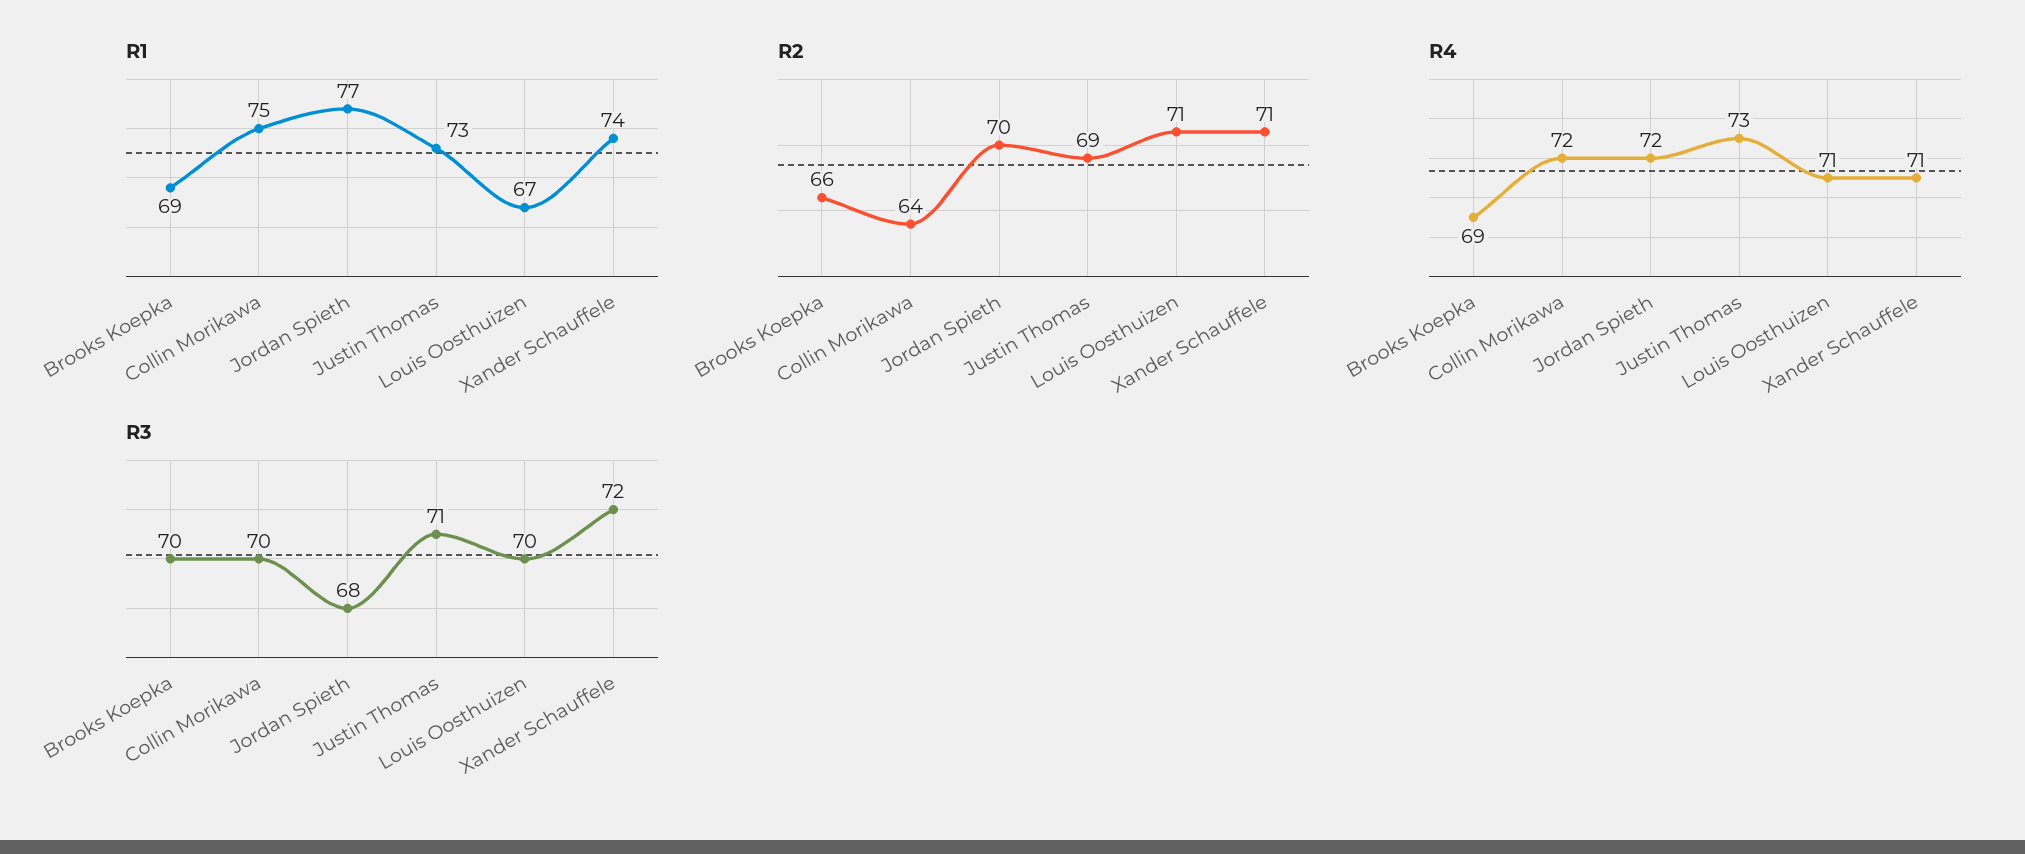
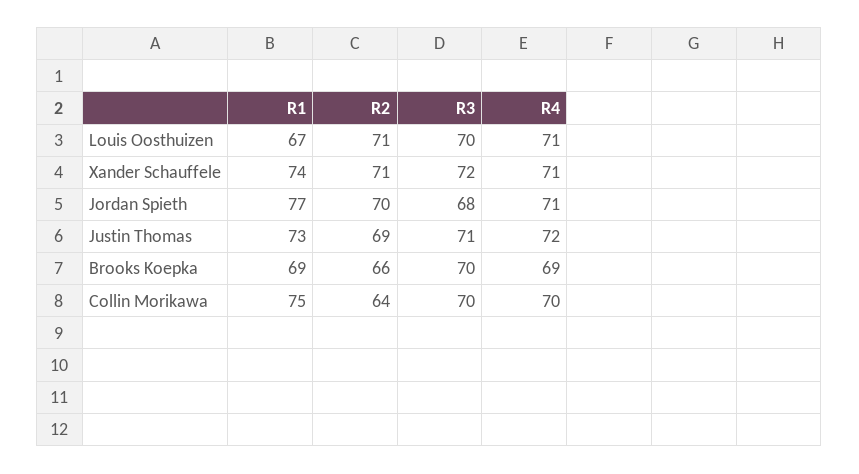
  {
    "R1": {
      "Brooks Koepka": 69,
      "Collin Morikawa": 75,
      "Jordan Spieth": 77,
      "Justin Thomas": 73,
      "Louis Oosthuizen": 67,
      "Xander Schauffele": 74
    },
    "R2": {
      "Brooks Koepka": 66,
      "Collin Morikawa": 64,
      "Jordan Spieth": 70,
      "Justin Thomas": 69,
      "Louis Oosthuizen": 71,
      "Xander Schauffele": 71
    },
    "R4": {
      "Brooks Koepka": 69,
-     "Collin Morikawa": 72,
+     "Collin Morikawa": 70,
-     "Jordan Spieth": 72,
+     "Jordan Spieth": 71,
-     "Justin Thomas": 73,
+     "Justin Thomas": 72,
      "Louis Oosthuizen": 71,
      "Xander Schauffele": 71
    },
    "R3": {
      "Brooks Koepka": 70,
      "Collin Morikawa": 70,
      "Jordan Spieth": 68,
      "Justin Thomas": 71,
      "Louis Oosthuizen": 70,
      "Xander Schauffele": 72
    }
  }

